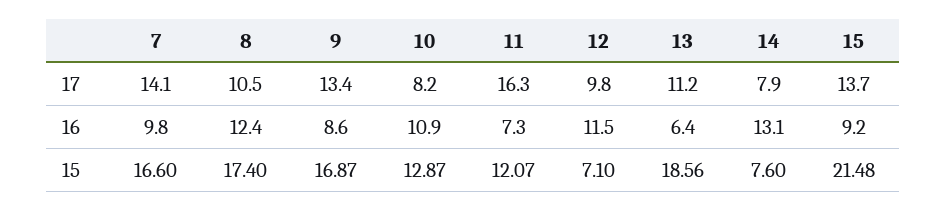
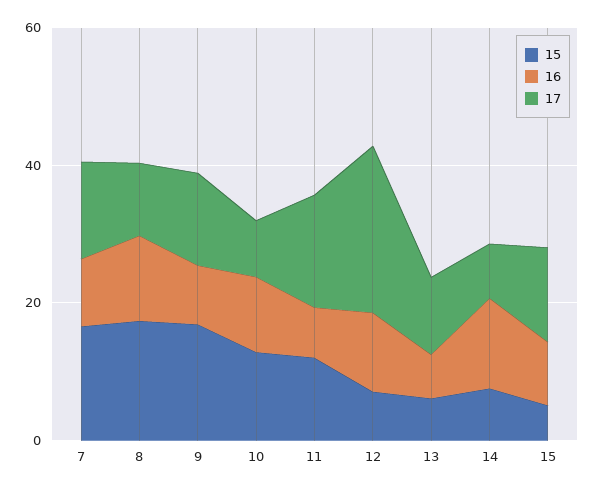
  {
    "17": {
      "7": 14.1,
      "8": 10.5,
      "9": 13.4,
      "10": 8.2,
      "11": 16.3,
-     "12": 9.8,
+     "12": 25,
      "13": 11.2,
      "14": 7.9,
      "15": 13.7
    },
    "16": {
      "7": 9.8,
      "8": 12.4,
      "9": 8.6,
      "10": 10.9,
      "11": 7.3,
      "12": 11.5,
      "13": 6.4,
      "14": 13.1,
      "15": 9.2
    },
    "15": {
      "7": 16.6,
      "8": 17.4,
      "9": 16.87,
      "10": 12.87,
      "11": 12.07,
      "12": 7.1,
-     "13": 18.56,
+     "13": 5,
      "14": 7.6,
-     "15": 21.48
+     "15": 5
    }
  }

